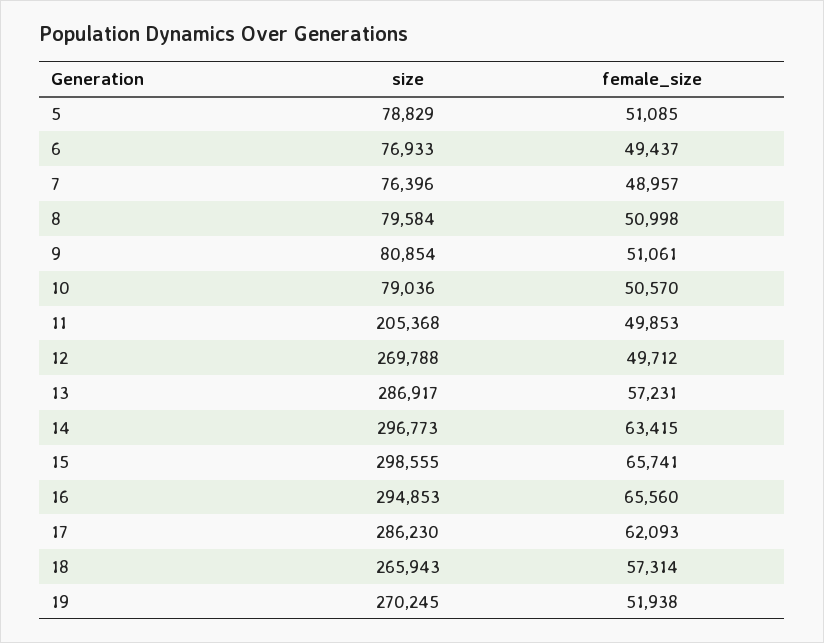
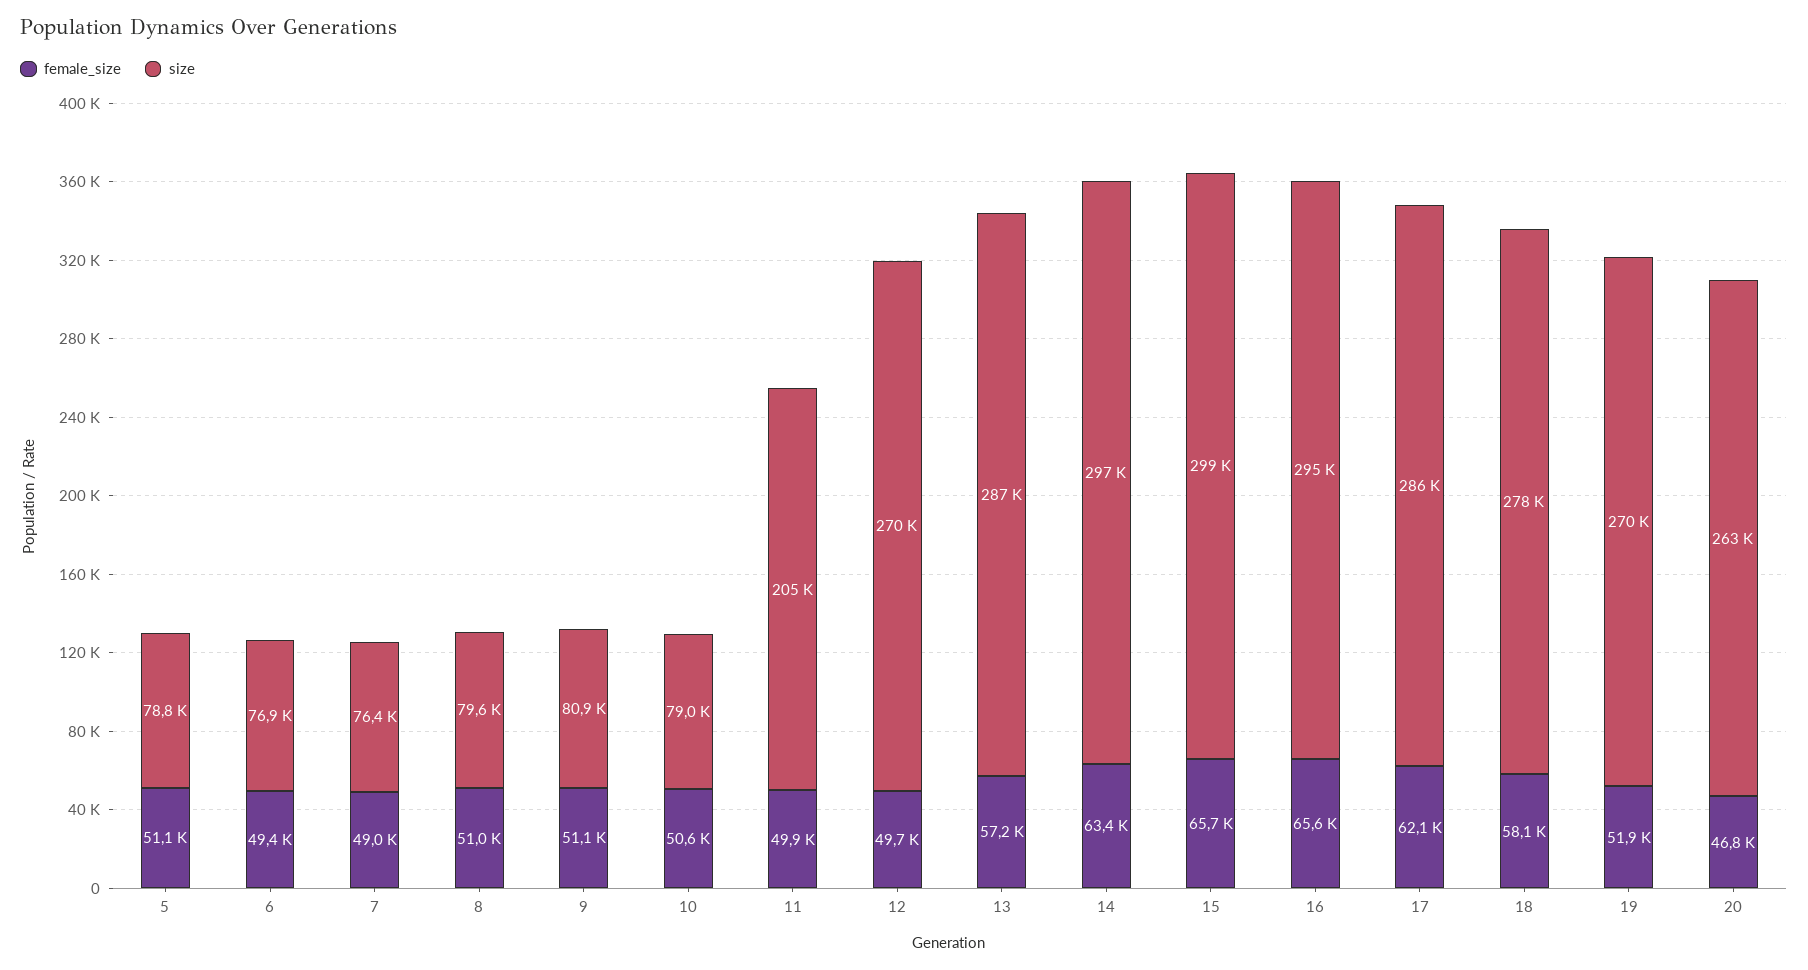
  {
    "size": {
      "5": 78829,
      "6": 76933,
      "7": 76396,
      "8": 79584,
      "9": 80854,
      "10": 79036,
      "11": 205368,
      "12": 269788,
      "13": 286917,
      "14": 296773,
      "15": 298555,
      "16": 294853,
      "17": 286230,
-     "18": 265943,
+     "18": 278000,
-     "19": 270245
+     "19": 270245,
+     "20": 263000
    },
    "female_size": {
      "5": 51085,
      "6": 49437,
      "7": 48957,
      "8": 50998,
      "9": 51061,
      "10": 50570,
      "11": 49853,
      "12": 49712,
      "13": 57231,
      "14": 63415,
      "15": 65741,
      "16": 65560,
      "17": 62093,
-     "18": 57314,
+     "18": 58100,
-     "19": 51938
+     "19": 51938,
+     "20": 46800
    }
  }

